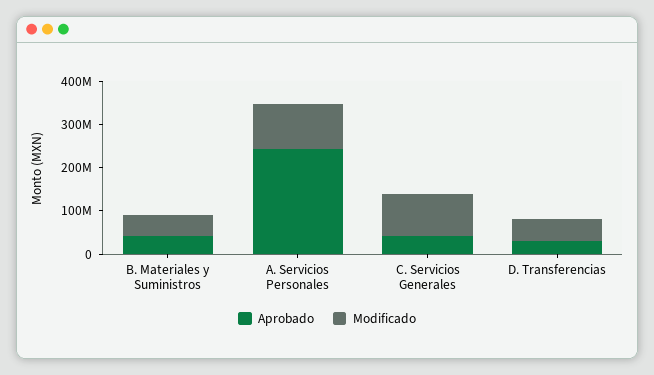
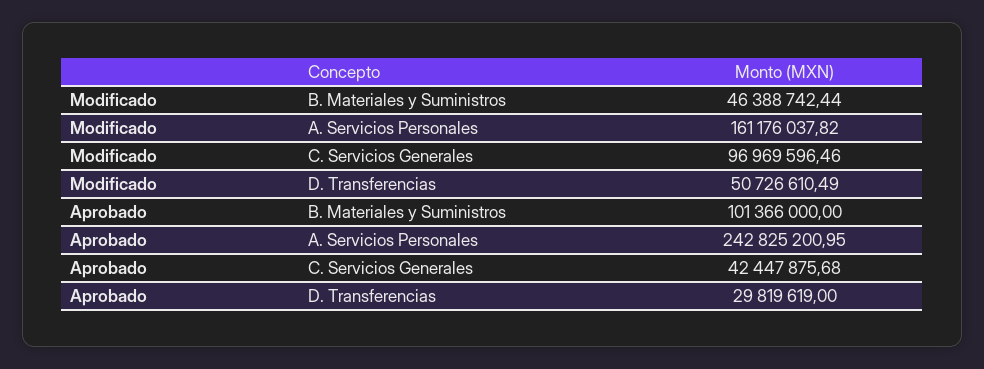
  {
    "Aprobado": {
-     "B. Materiales y Suministros": 40000000,
+     "B. Materiales y Suministros": 101366000,
      "A. Servicios Personales": 242825200.95,
      "C. Servicios Generales": 42447875.68,
      "D. Transferencias": 29819619
    },
    "Modificado": {
      "B. Materiales y Suministros": 46388742.44,
-     "A. Servicios Personales": 100000000,
+     "A. Servicios Personales": 161176037.82,
      "C. Servicios Generales": 96969596.46,
      "D. Transferencias": 50726610.49
    }
  }

